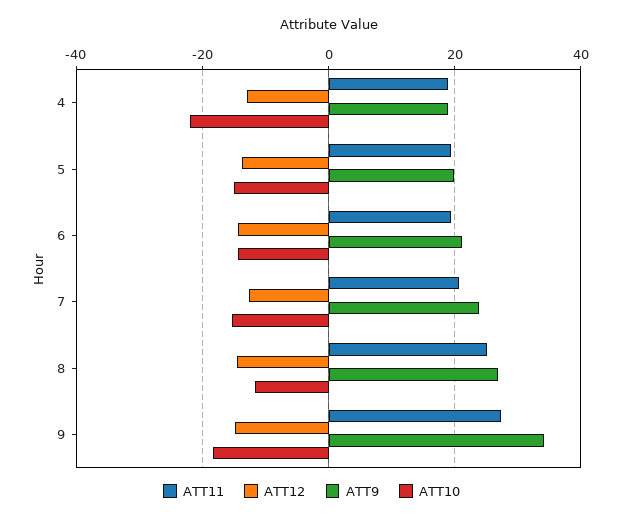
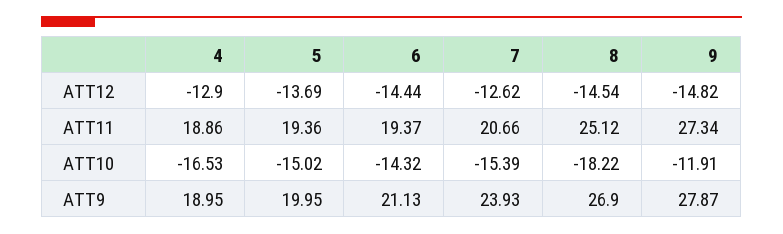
  {
    "ATT11": {
      "4": 18.86,
      "5": 19.36,
      "6": 19.37,
      "7": 20.66,
      "8": 25.12,
      "9": 27.34
    },
    "ATT12": {
      "4": -12.9,
      "5": -13.69,
      "6": -14.44,
      "7": -12.62,
      "8": -14.54,
      "9": -14.82
    },
    "ATT9": {
      "4": 18.95,
      "5": 19.95,
      "6": 21.13,
      "7": 23.93,
      "8": 26.9,
-     "9": 34
+     "9": 27.87
    },
    "ATT10": {
-     "4": -22,
+     "4": -16.53,
      "5": -15.02,
      "6": -14.32,
      "7": -15.39,
-     "8": -12,
+     "8": -18.22,
-     "9": -18
+     "9": -11.91
    }
  }

